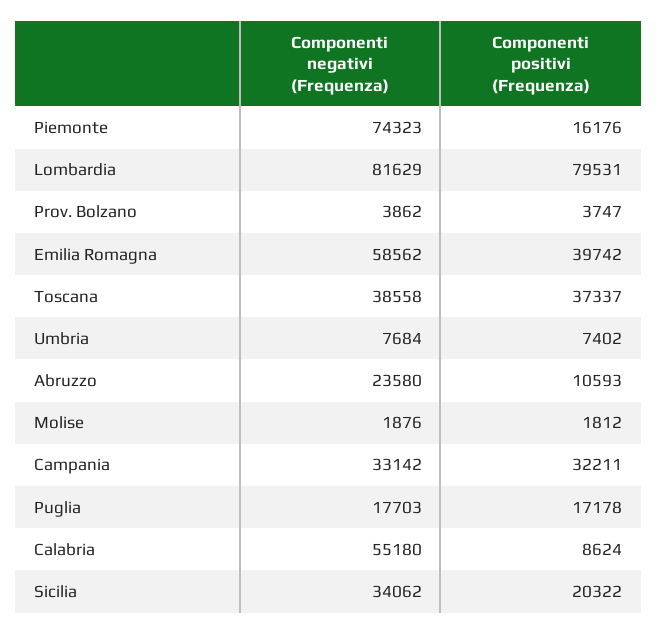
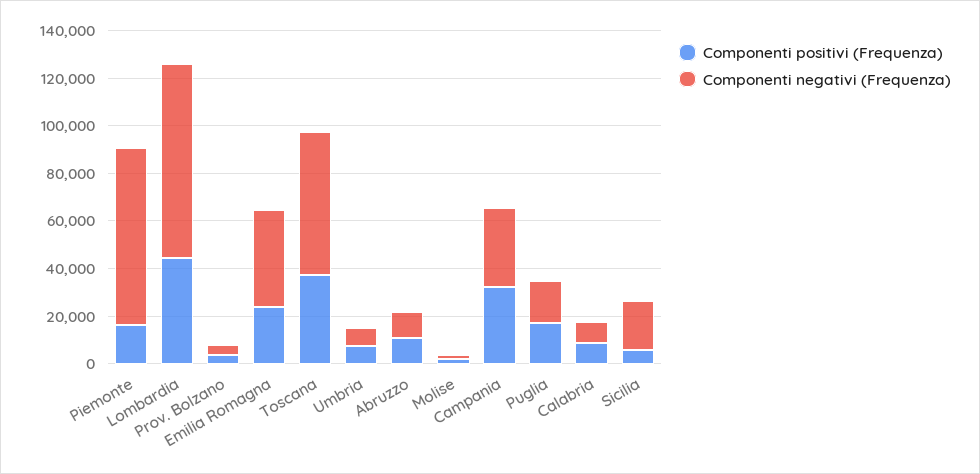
  {
    "Componenti negativi (Frequenza)": {
      "Piemonte": 74323,
      "Lombardia": 81629,
      "Prov. Bolzano": 3862,
-     "Emilia Romagna": 58562,
+     "Emilia Romagna": 40000,
-     "Toscana": 38558,
+     "Toscana": 60000,
      "Umbria": 7684,
-     "Abruzzo": 23580,
+     "Abruzzo": 10000,
      "Molise": 1876,
      "Campania": 33142,
      "Puglia": 17703,
-     "Calabria": 55180,
+     "Calabria": 10000,
-     "Sicilia": 34062
+     "Sicilia": 20000
    },
    "Componenti positivi (Frequenza)": {
      "Piemonte": 16176,
-     "Lombardia": 79531,
+     "Lombardia": 45000,
      "Prov. Bolzano": 3747,
-     "Emilia Romagna": 39742,
+     "Emilia Romagna": 25000,
      "Toscana": 37337,
      "Umbria": 7402,
      "Abruzzo": 10593,
      "Molise": 1812,
      "Campania": 32211,
      "Puglia": 17178,
      "Calabria": 8624,
-     "Sicilia": 20322
+     "Sicilia": 5000
    }
  }

